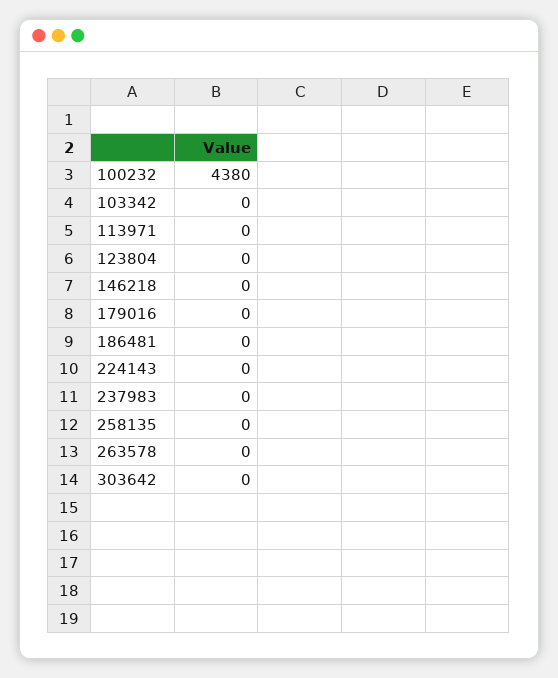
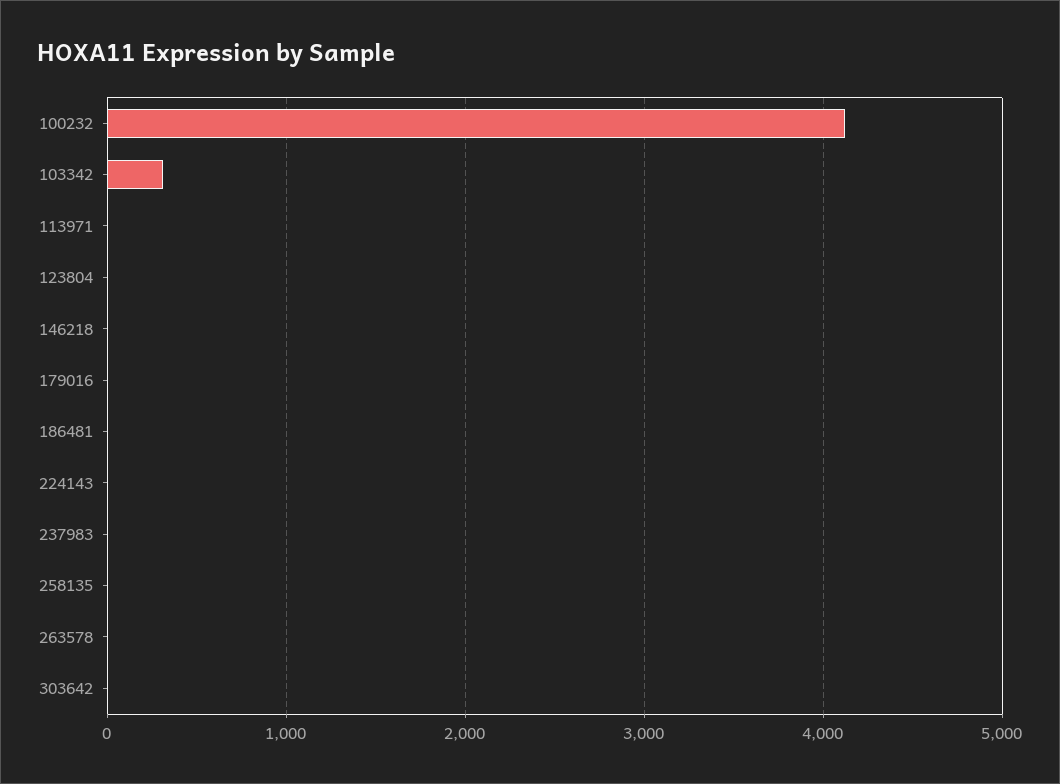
  {
-   "100232": 4380,
+   "100232": 4100,
-   "103342": 0,
+   "103342": 300,
    "113971": 0,
    "123804": 0,
    "146218": 0,
    "179016": 0,
    "186481": 0,
    "224143": 0,
    "237983": 0,
    "258135": 0,
    "263578": 0,
    "303642": 0
  }

